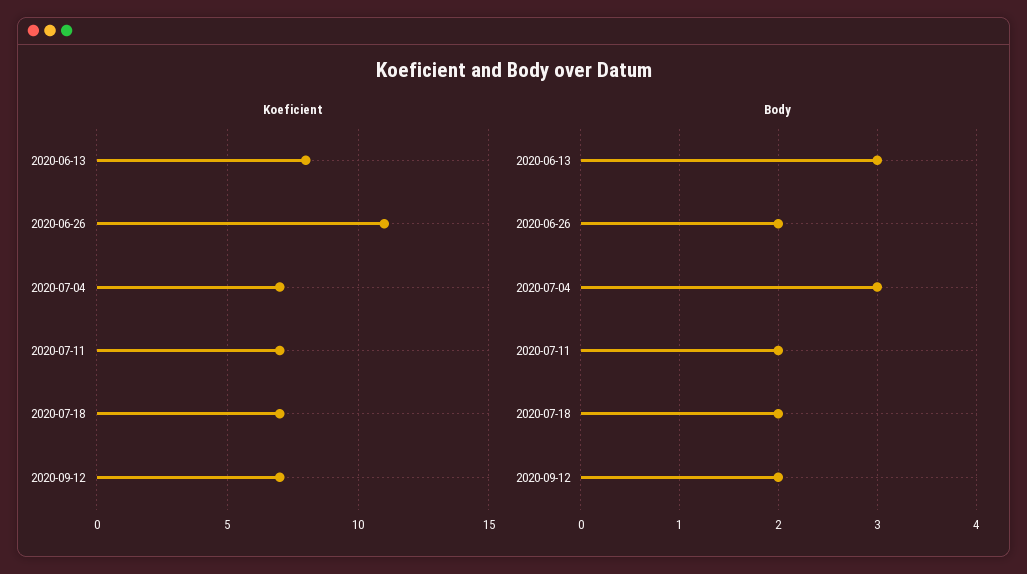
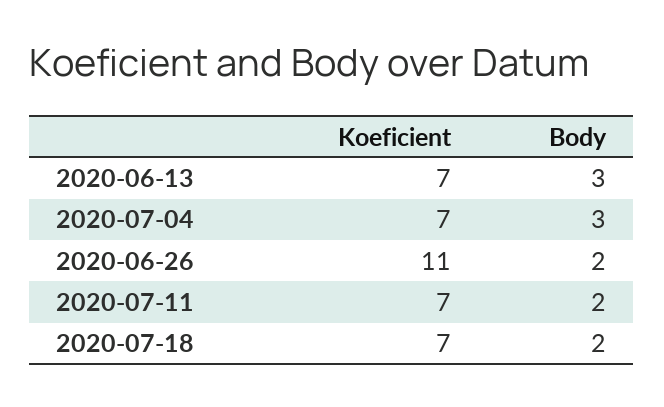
  {
    "Koeficient": {
-     "2020-06-13": 8,
+     "2020-06-13": 7,
      "2020-06-26": 11,
      "2020-07-04": 7,
      "2020-07-11": 7,
-     "2020-07-18": 7,
+     "2020-07-18": 7
-     "2020-09-12": 7
    },
    "Body": {
      "2020-06-13": 3,
      "2020-06-26": 2,
      "2020-07-04": 3,
      "2020-07-11": 2,
-     "2020-07-18": 2,
+     "2020-07-18": 2
-     "2020-09-12": 2
    }
  }

